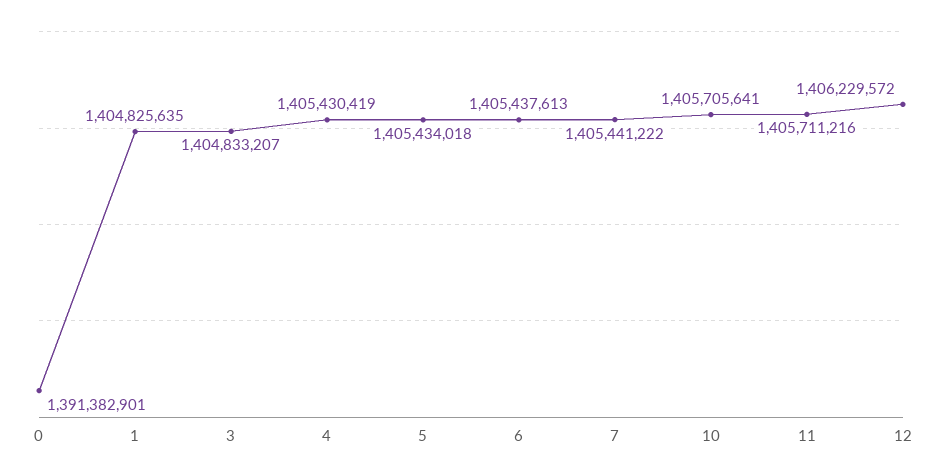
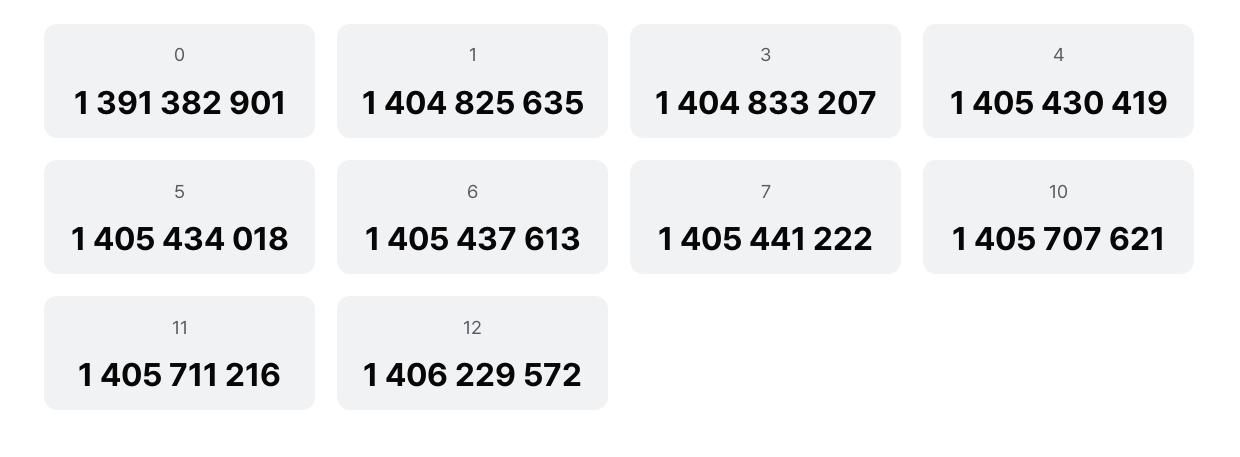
  {
    "0": 1391382901,
    "1": 1404825635,
    "3": 1404833207,
    "4": 1405430419,
    "5": 1405434018,
    "6": 1405437613,
    "7": 1405441222,
-   "10": 1405705641,
+   "10": 1405707621,
    "11": 1405711216,
    "12": 1406229572
  }

